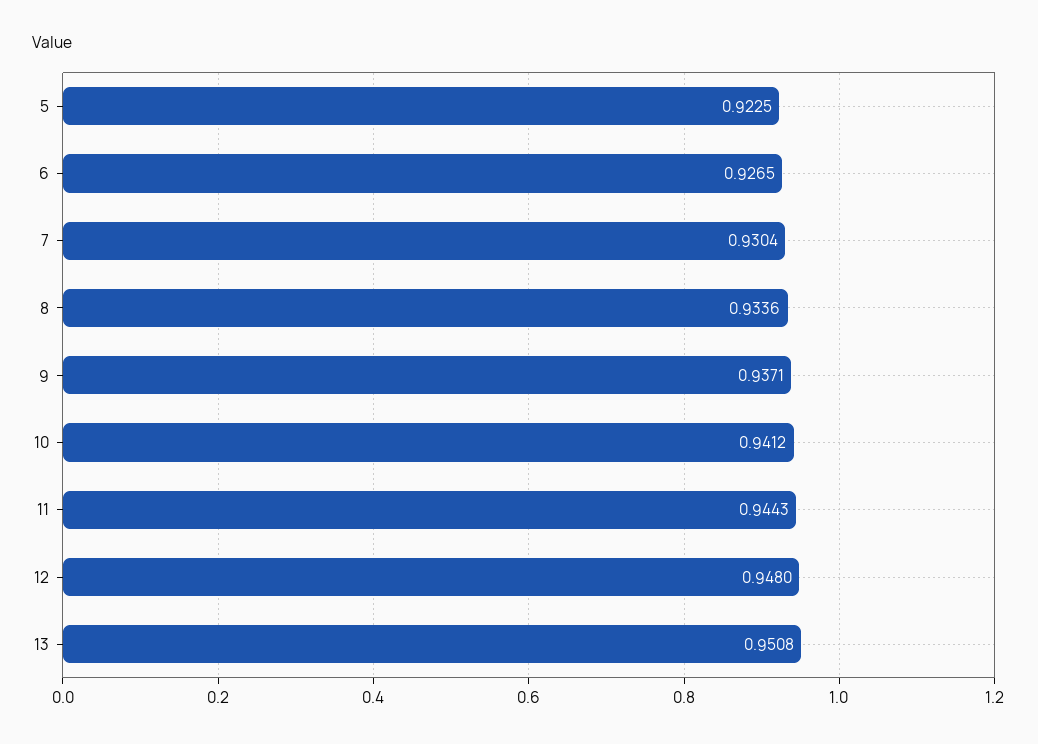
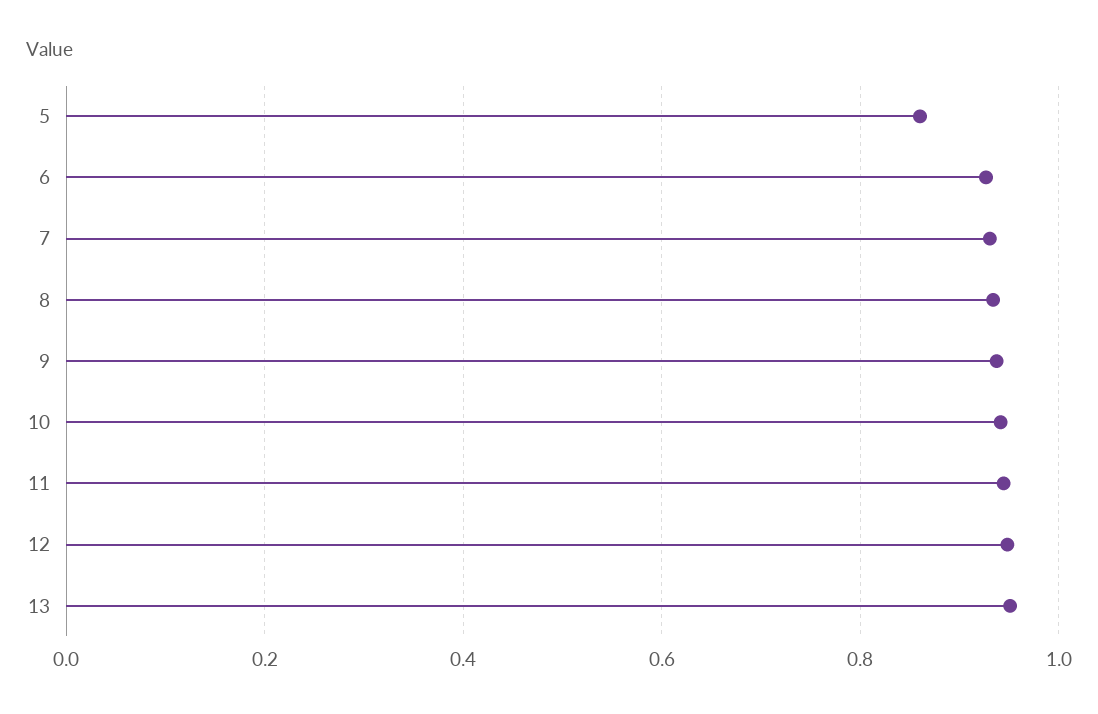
  {
-   "5": 0.9225,
+   "5": 0.86,
    "6": 0.9265,
    "7": 0.9304,
    "8": 0.9336,
    "9": 0.9371,
    "10": 0.9412,
    "11": 0.9443,
    "12": 0.948,
    "13": 0.9508
  }

